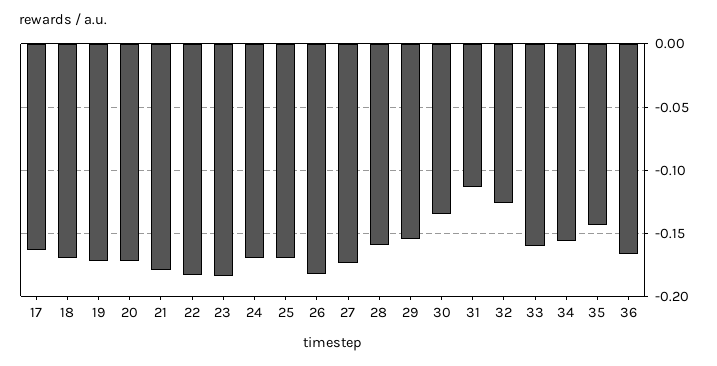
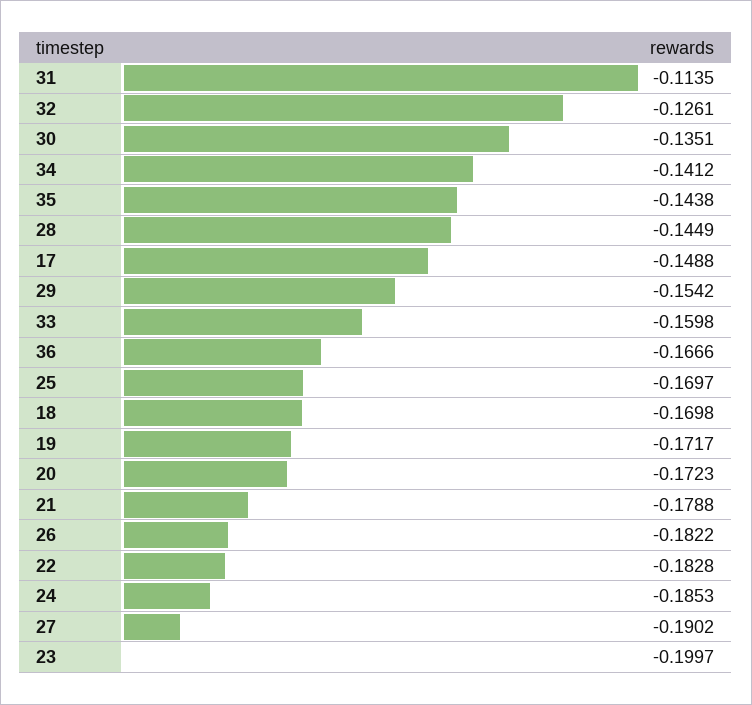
  {
-   "17": -0.165,
+   "17": -0.1488,
    "18": -0.1698,
    "19": -0.1717,
    "20": -0.1723,
    "21": -0.1788,
    "22": -0.1828,
-   "23": -0.185,
+   "23": -0.1997,
-   "24": -0.17,
+   "24": -0.1853,
    "25": -0.1697,
    "26": -0.1822,
-   "27": -0.175,
+   "27": -0.1902,
-   "28": -0.16,
+   "28": -0.1449,
    "29": -0.1542,
    "30": -0.1351,
    "31": -0.1135,
    "32": -0.1261,
    "33": -0.1598,
-   "34": -0.155,
+   "34": -0.1412,
    "35": -0.1438,
    "36": -0.1666
  }

